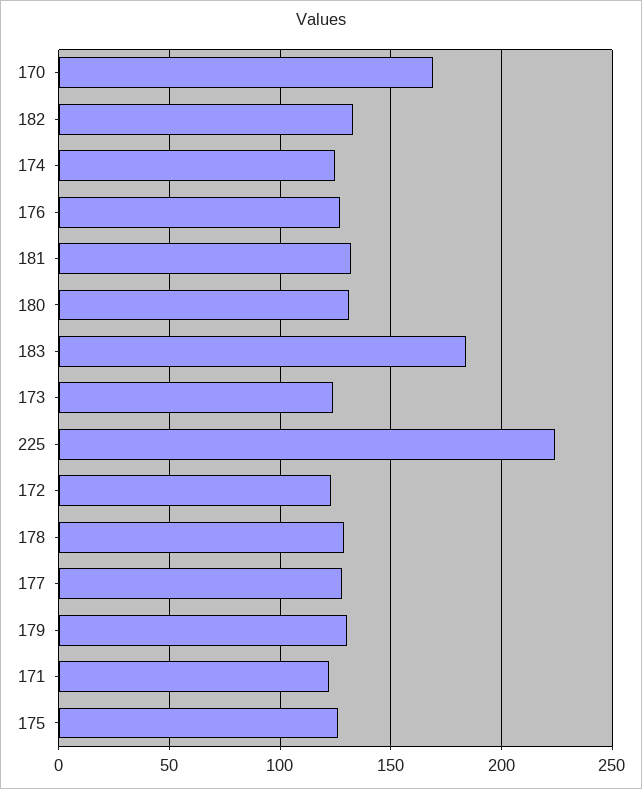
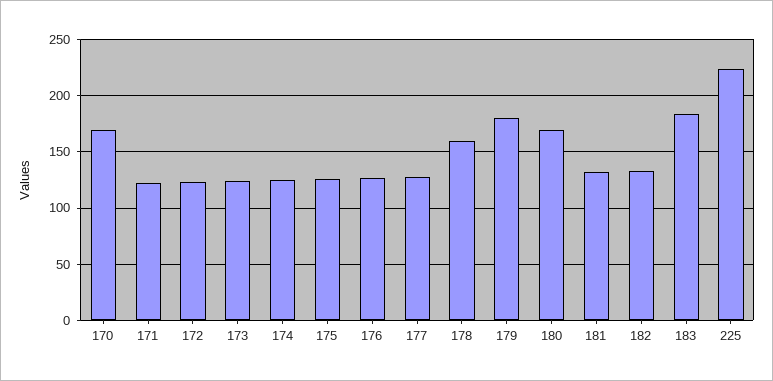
  {
    "170": 170,
    "182": 135,
    "174": 125,
    "176": 125,
    "181": 130,
-   "180": 130,
+   "180": 170,
    "183": 185,
    "173": 125,
    "225": 225,
    "172": 125,
-   "178": 130,
+   "178": 160,
    "177": 130,
-   "179": 130,
+   "179": 180,
    "171": 120,
    "175": 125
  }

